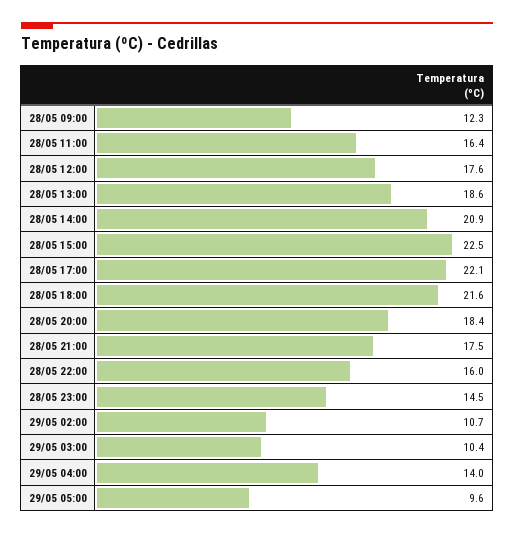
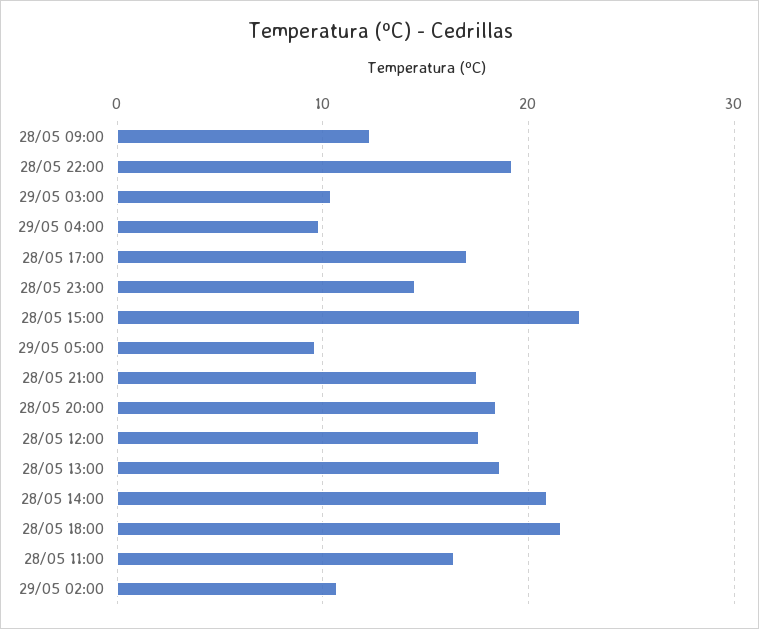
  {
    "28/05 09:00": 12.3,
    "28/05 11:00": 16.4,
    "28/05 12:00": 17.6,
    "28/05 13:00": 18.6,
    "28/05 14:00": 20.9,
    "28/05 15:00": 22.5,
-   "28/05 17:00": 22.1,
+   "28/05 17:00": 17,
    "28/05 18:00": 21.6,
    "28/05 20:00": 18.4,
    "28/05 21:00": 17.5,
-   "28/05 22:00": 16,
+   "28/05 22:00": 19,
    "28/05 23:00": 14.5,
    "29/05 02:00": 10.7,
    "29/05 03:00": 10.4,
-   "29/05 04:00": 14,
+   "29/05 04:00": 10,
    "29/05 05:00": 9.6
  }

